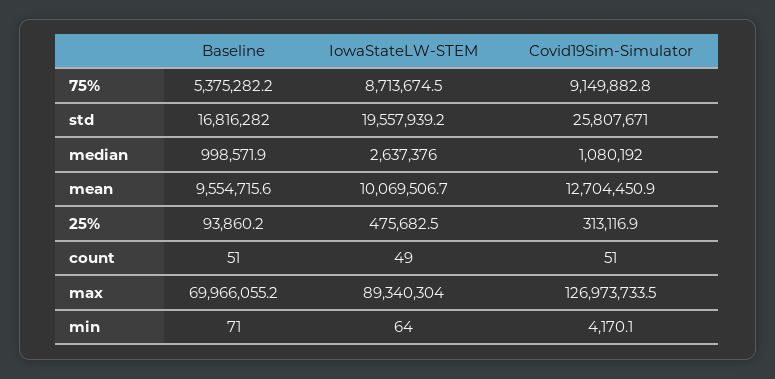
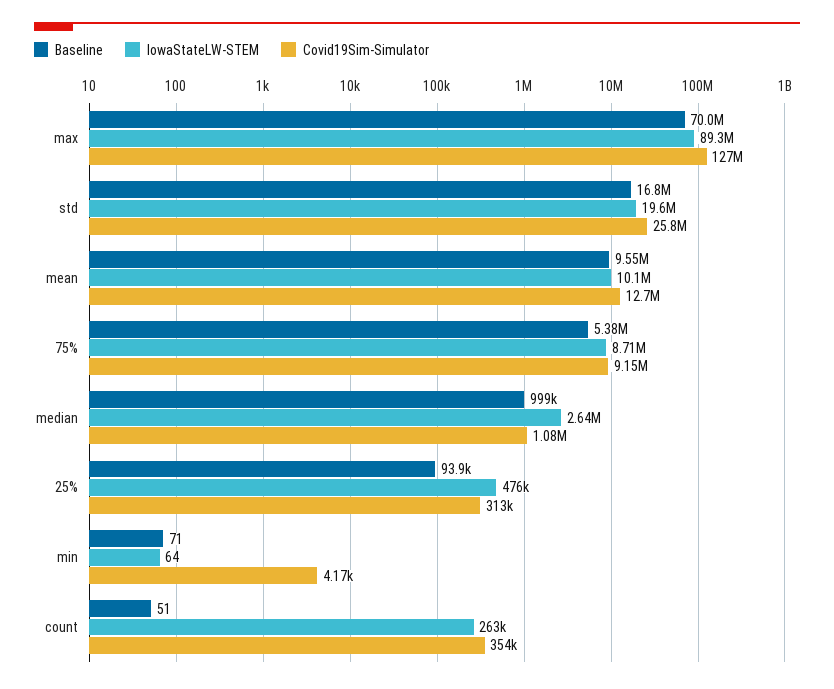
  {
    "Baseline": {
      "75%": 5375282.2,
      "std": 16816282,
      "median": 998571.9,
      "mean": 9554715.6,
      "25%": 93860.2,
      "count": 51,
      "max": 69966055.2,
      "min": 71
    },
    "IowaStateLW-STEM": {
      "75%": 8713674.5,
      "std": 19557939.2,
      "median": 2637376,
      "mean": 10069506.7,
      "25%": 475682.5,
-     "count": 49,
+     "count": 263000,
      "max": 89340304,
      "min": 64
    },
    "Covid19Sim-Simulator": {
      "75%": 9149882.8,
      "std": 25807671,
      "median": 1080192,
      "mean": 12704450.9,
      "25%": 313116.9,
-     "count": 51,
+     "count": 354000,
      "max": 126973733.5,
      "min": 4170.1
    }
  }

